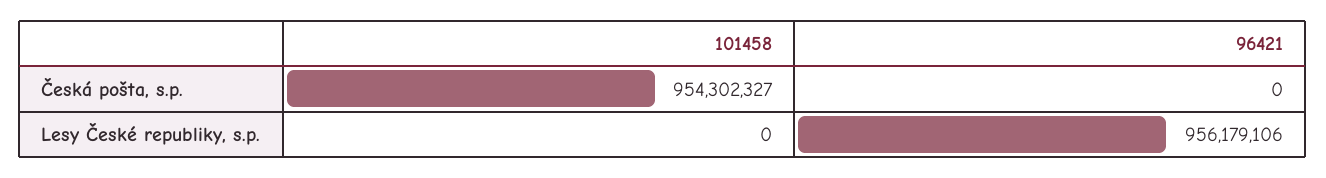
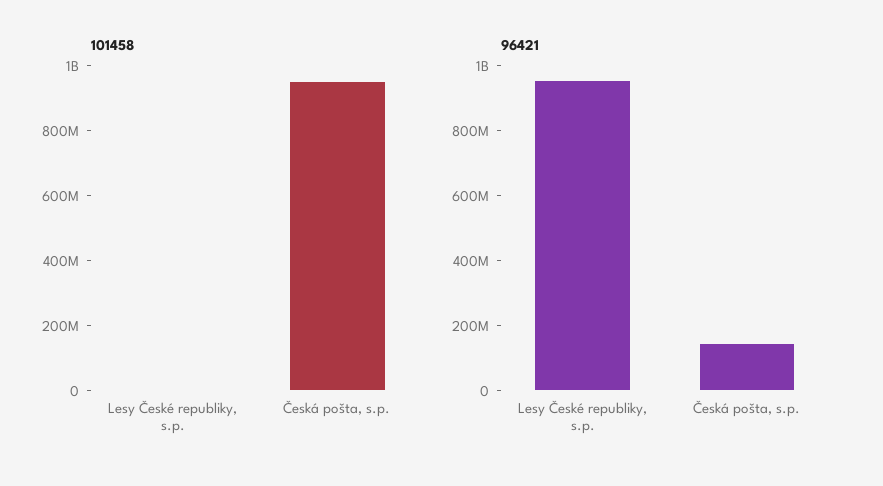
  {
    "101458": {
      "Česká pošta, s.p.": 954302327,
      "Lesy České republiky, s.p.": 0
    },
    "96421": {
-     "Česká pošta, s.p.": 0,
+     "Česká pošta, s.p.": 150000000,
      "Lesy České republiky, s.p.": 956179106
    }
  }

